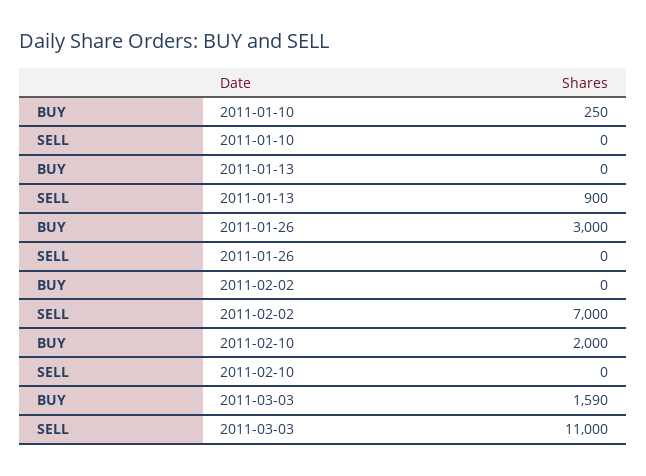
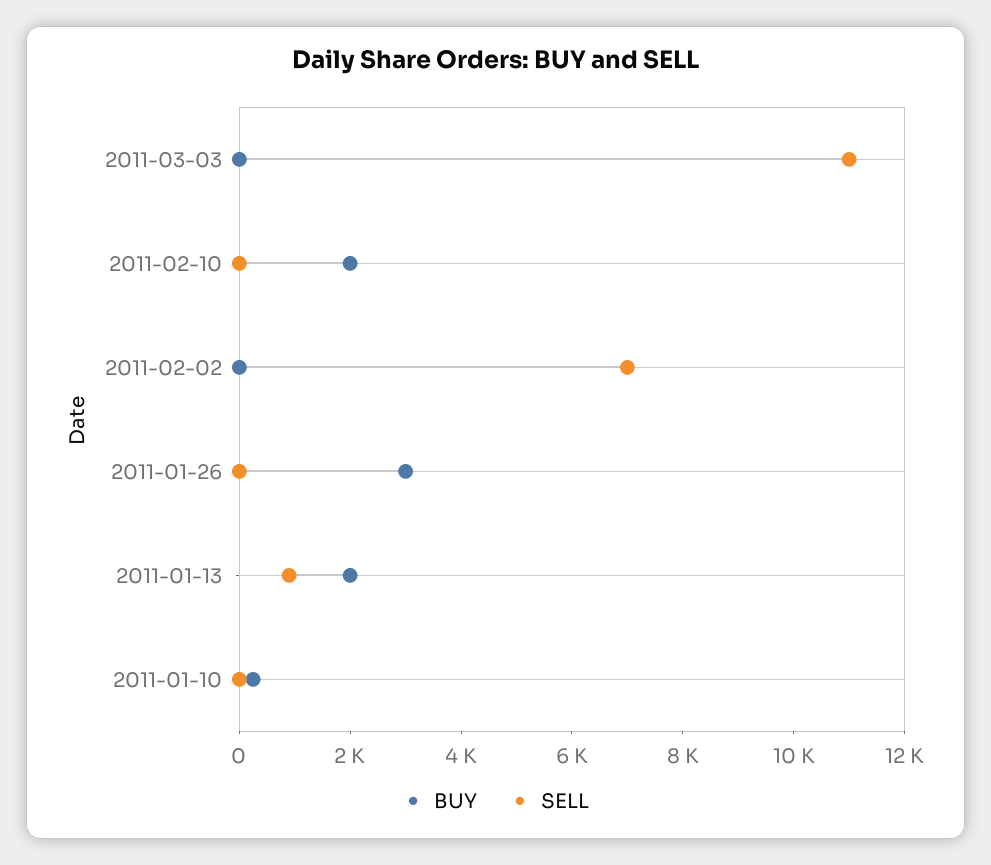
  {
    "BUY": {
      "2011-01-10": 250,
-     "2011-01-13": 0,
+     "2011-01-13": 2000,
      "2011-01-26": 3000,
      "2011-02-02": 0,
      "2011-02-10": 2000,
-     "2011-03-03": 1590
+     "2011-03-03": 0
    },
    "SELL": {
      "2011-01-10": 0,
      "2011-01-13": 900,
      "2011-01-26": 0,
      "2011-02-02": 7000,
      "2011-02-10": 0,
      "2011-03-03": 11000
    }
  }

